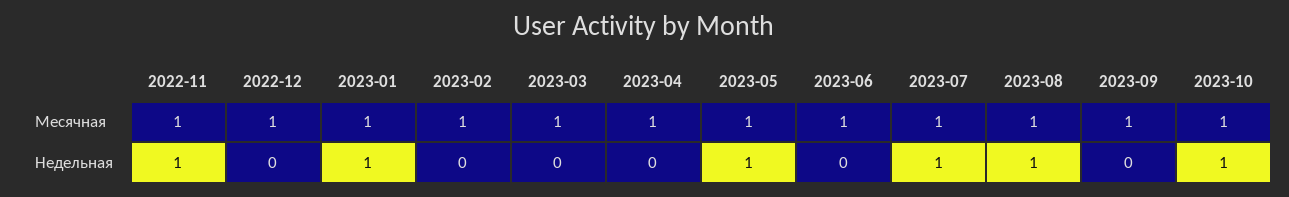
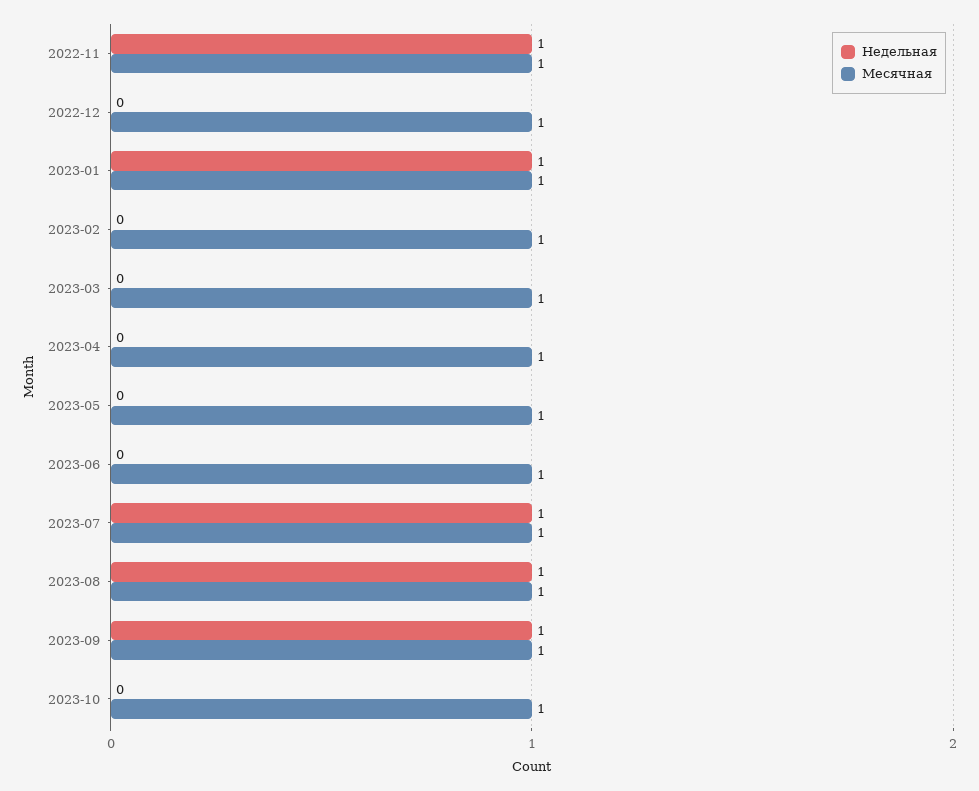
  {
    "Месячная": {
      "2022-11": 1,
      "2022-12": 1,
      "2023-01": 1,
      "2023-02": 1,
      "2023-03": 1,
      "2023-04": 1,
      "2023-05": 1,
      "2023-06": 1,
      "2023-07": 1,
      "2023-08": 1,
      "2023-09": 1,
      "2023-10": 1
    },
    "Недельная": {
      "2022-11": 1,
      "2022-12": 0,
      "2023-01": 1,
      "2023-02": 0,
      "2023-03": 0,
      "2023-04": 0,
-     "2023-05": 1,
+     "2023-05": 0,
      "2023-06": 0,
      "2023-07": 1,
      "2023-08": 1,
-     "2023-09": 0,
+     "2023-09": 1,
-     "2023-10": 1
+     "2023-10": 0
    }
  }

